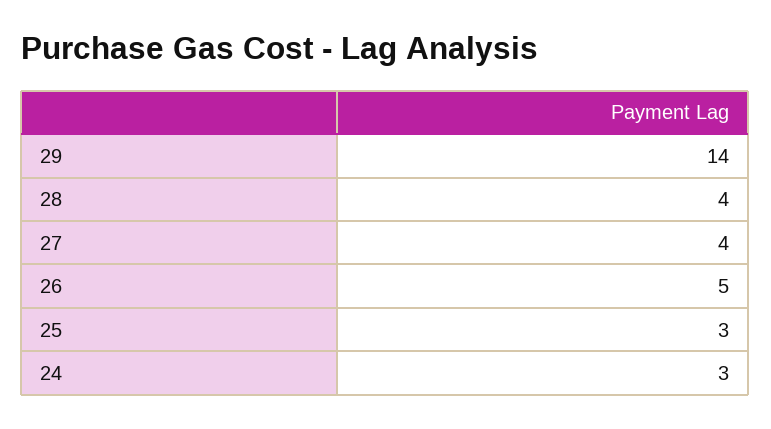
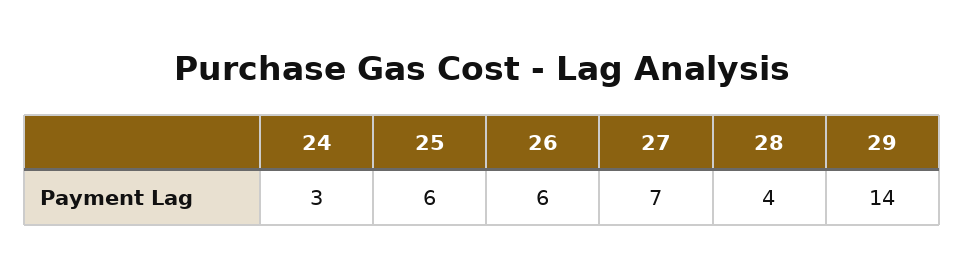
  {
    "29": 14,
    "28": 4,
-   "27": 4,
+   "27": 7,
-   "26": 5,
+   "26": 6,
-   "25": 3,
+   "25": 6,
    "24": 3
  }

